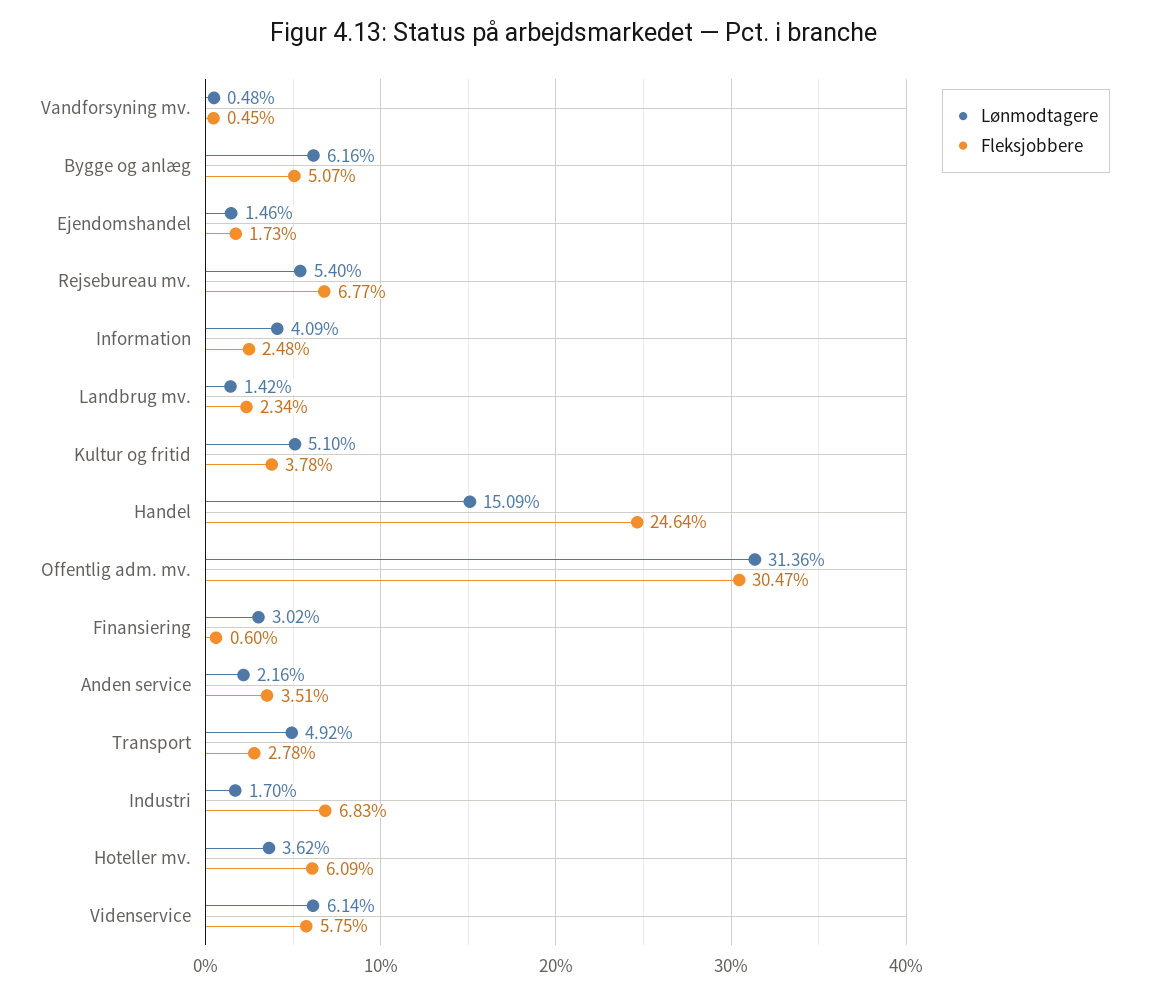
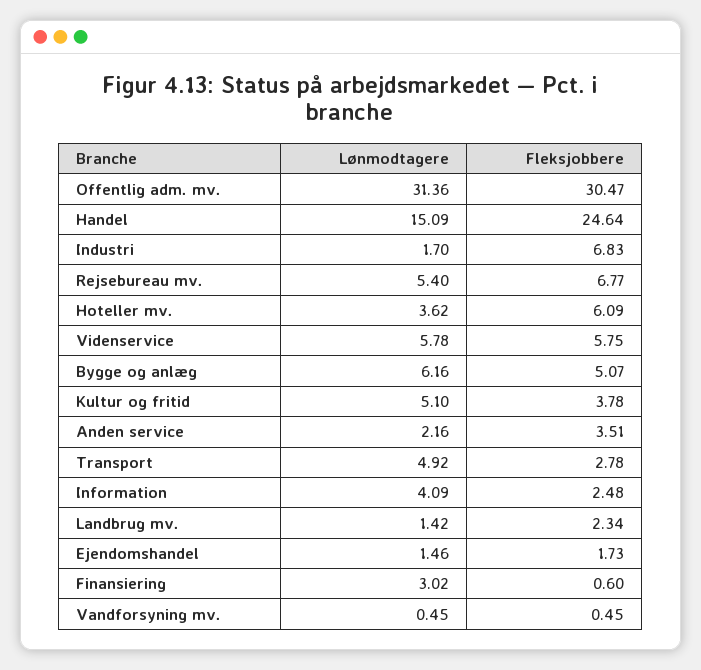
  {
    "Lønmodtagere": {
-     "Vandforsyning mv.": 0.48,
+     "Vandforsyning mv.": 0.45,
      "Bygge og anlæg": 6.16,
      "Ejendomshandel": 1.46,
      "Rejsebureau mv.": 5.4,
      "Information": 4.09,
      "Landbrug mv.": 1.42,
      "Kultur og fritid": 5.1,
      "Handel": 15.09,
      "Offentlig adm. mv.": 31.36,
      "Finansiering": 3.02,
      "Anden service": 2.16,
      "Transport": 4.92,
      "Industri": 1.7,
      "Hoteller mv.": 3.62,
-     "Videnservice": 6.14
+     "Videnservice": 5.78
    },
    "Fleksjobbere": {
      "Vandforsyning mv.": 0.45,
      "Bygge og anlæg": 5.07,
      "Ejendomshandel": 1.73,
      "Rejsebureau mv.": 6.77,
      "Information": 2.48,
      "Landbrug mv.": 2.34,
      "Kultur og fritid": 3.78,
      "Handel": 24.64,
      "Offentlig adm. mv.": 30.47,
      "Finansiering": 0.6,
      "Anden service": 3.51,
      "Transport": 2.78,
      "Industri": 6.83,
      "Hoteller mv.": 6.09,
      "Videnservice": 5.75
    }
  }

